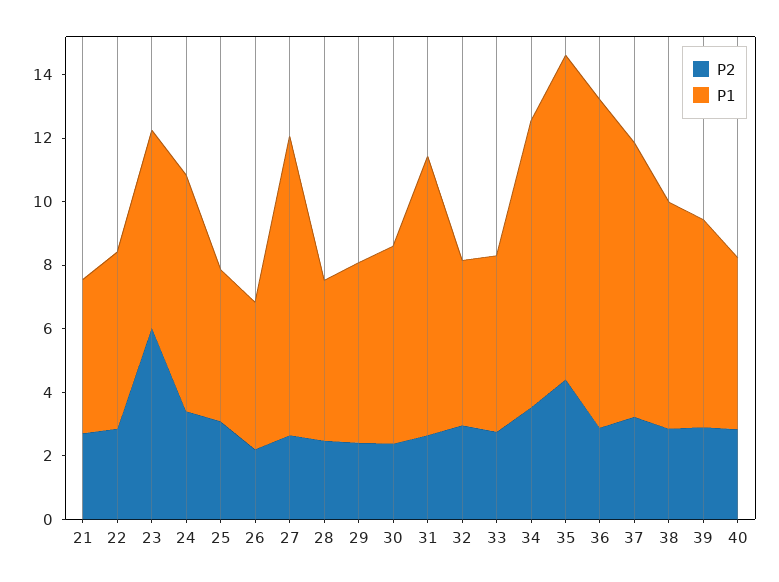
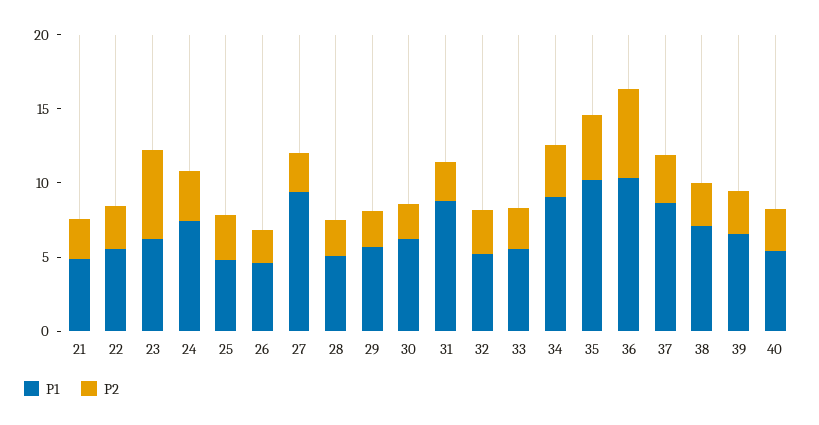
  {
    "P2": {
      "21": 2.5,
      "22": 3,
      "23": 6,
      "24": 3.5,
      "25": 3,
      "26": 2,
      "27": 2.5,
      "28": 2.5,
      "29": 2.5,
      "30": 2.5,
      "31": 2.5,
      "32": 3,
      "33": 3,
      "34": 3.5,
      "35": 4.5,
-     "36": 3,
+     "36": 6,
      "37": 3,
      "38": 3,
      "39": 3,
      "40": 3
    },
    "P1": {
      "21": 5,
      "22": 5.5,
      "23": 6,
      "24": 7.5,
      "25": 5,
      "26": 4.5,
      "27": 9.5,
      "28": 5,
      "29": 5.5,
      "30": 6,
      "31": 9,
      "32": 5,
      "33": 5.5,
      "34": 9,
      "35": 10,
      "36": 10.5,
      "37": 8.5,
      "38": 7,
      "39": 6.5,
      "40": 5.5
    }
  }

